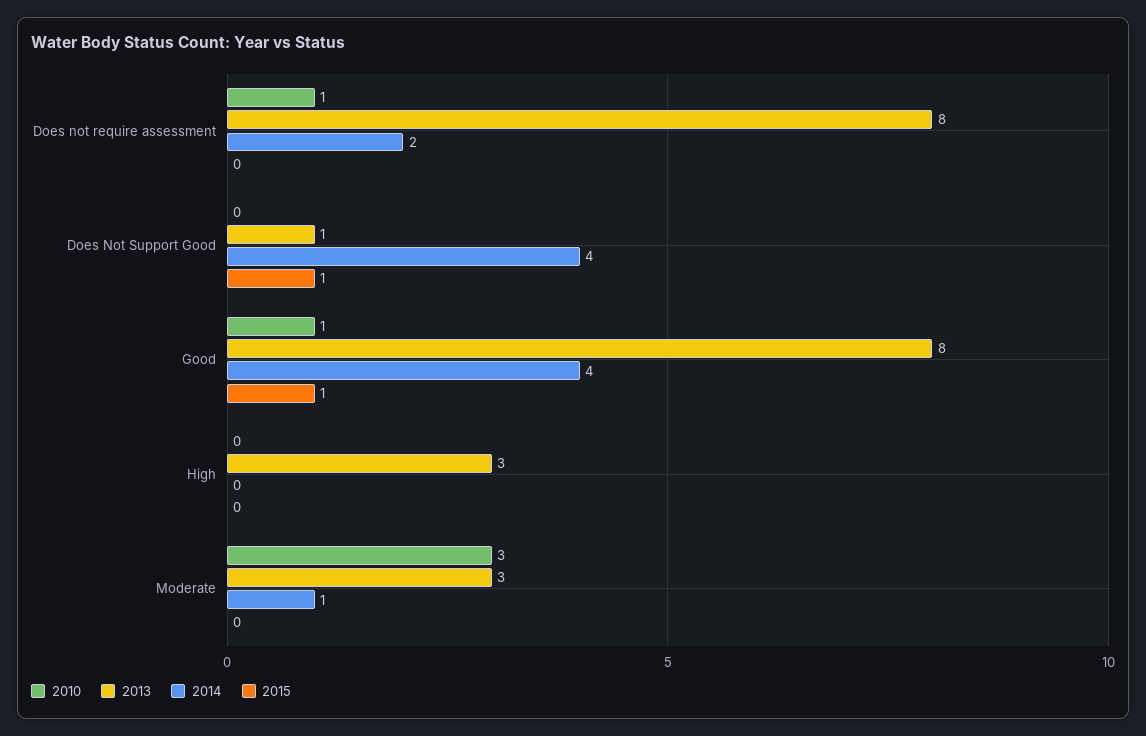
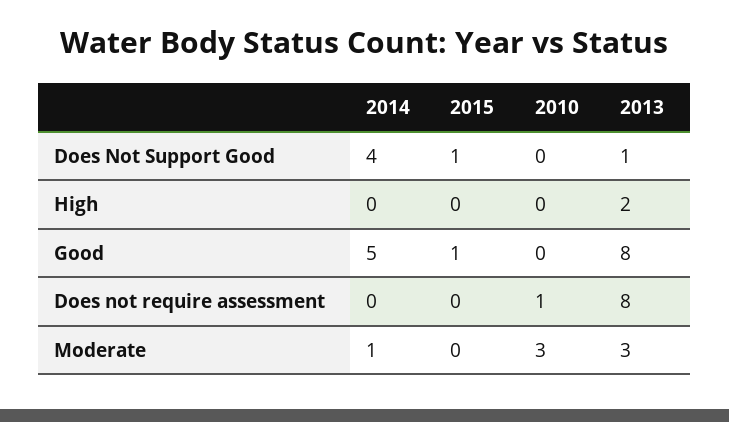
  {
    "2010": {
      "Does not require assessment": 1,
      "Does Not Support Good": 0,
-     "Good": 1,
+     "Good": 0,
      "High": 0,
      "Moderate": 3
    },
    "2013": {
      "Does not require assessment": 8,
      "Does Not Support Good": 1,
      "Good": 8,
-     "High": 3,
+     "High": 2,
      "Moderate": 3
    },
    "2014": {
-     "Does not require assessment": 2,
+     "Does not require assessment": 0,
      "Does Not Support Good": 4,
-     "Good": 4,
+     "Good": 5,
      "High": 0,
      "Moderate": 1
    },
    "2015": {
      "Does not require assessment": 0,
      "Does Not Support Good": 1,
      "Good": 1,
      "High": 0,
      "Moderate": 0
    }
  }

